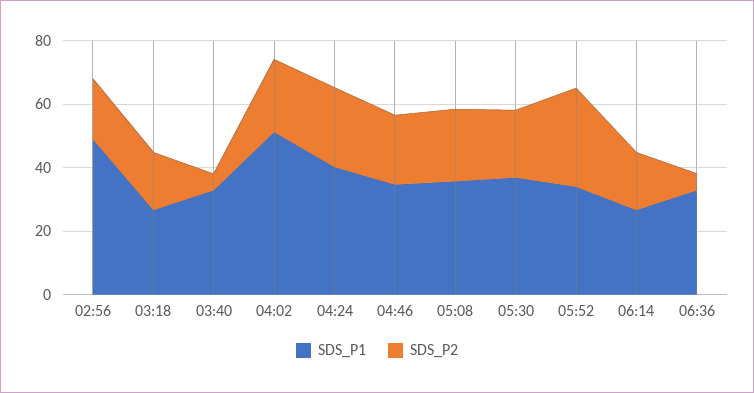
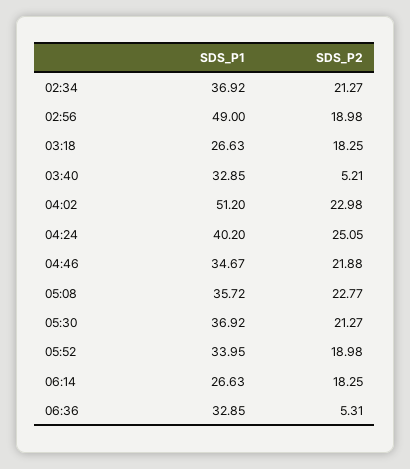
  {
    "SDS_P1": {
      "02:56": 49,
      "03:18": 26.63,
      "03:40": 32.85,
      "04:02": 51.2,
      "04:24": 40.2,
      "04:46": 34.67,
      "05:08": 35.72,
      "05:30": 36.92,
      "05:52": 33.95,
      "06:14": 26.63,
-     "06:36": 32.85
+     "06:36": 32.85,
+     "02:34": 36.92
    },
    "SDS_P2": {
      "02:56": 18.98,
      "03:18": 18.25,
      "03:40": 5.21,
      "04:02": 22.98,
      "04:24": 25.05,
      "04:46": 21.88,
      "05:08": 22.77,
      "05:30": 21.27,
-     "05:52": 30,
+     "05:52": 18.98,
      "06:14": 18.25,
-     "06:36": 5.31
+     "06:36": 5.31,
+     "02:34": 21.27
    }
  }

